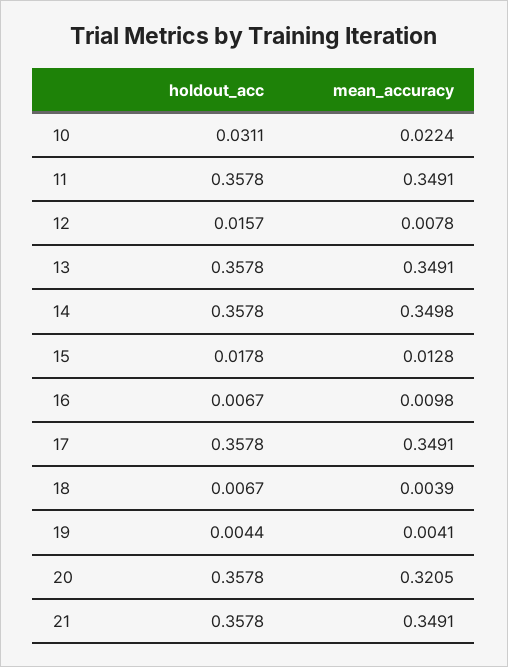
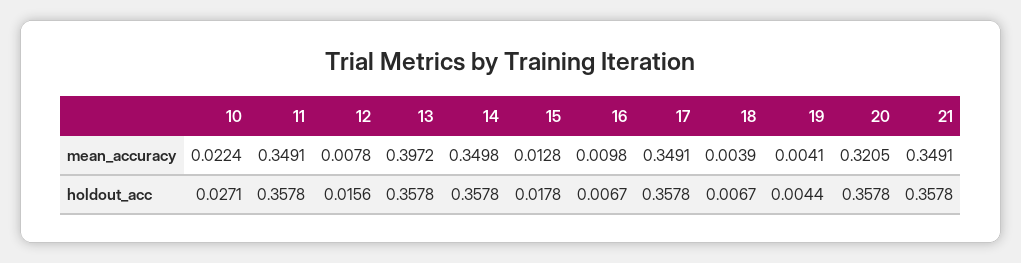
  {
    "holdout_acc": {
-     "10": 0.0311,
+     "10": 0.0271,
      "11": 0.3578,
-     "12": 0.0157,
+     "12": 0.0156,
      "13": 0.3578,
      "14": 0.3578,
      "15": 0.0178,
      "16": 0.0067,
      "17": 0.3578,
      "18": 0.0067,
      "19": 0.0044,
      "20": 0.3578,
      "21": 0.3578
    },
    "mean_accuracy": {
      "10": 0.0224,
      "11": 0.3491,
      "12": 0.0078,
-     "13": 0.3491,
+     "13": 0.3972,
      "14": 0.3498,
      "15": 0.0128,
      "16": 0.0098,
      "17": 0.3491,
      "18": 0.0039,
      "19": 0.0041,
      "20": 0.3205,
      "21": 0.3491
    }
  }

